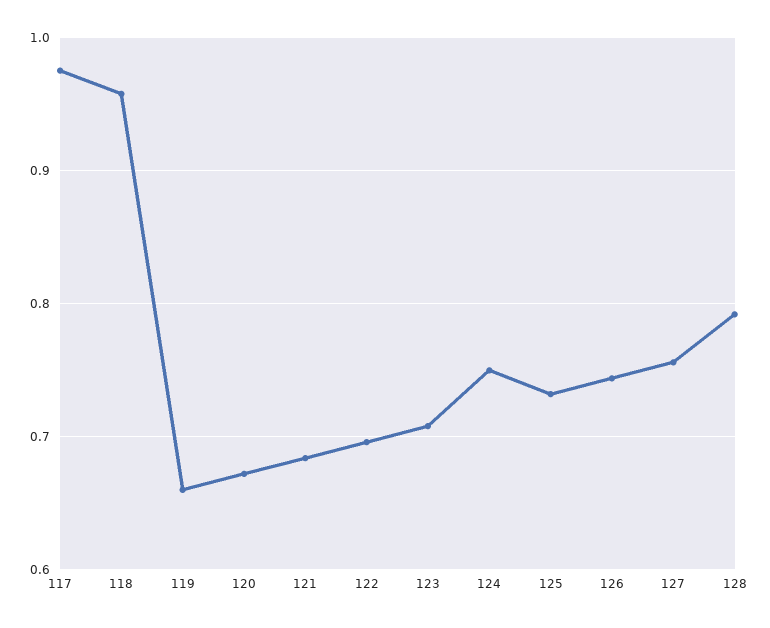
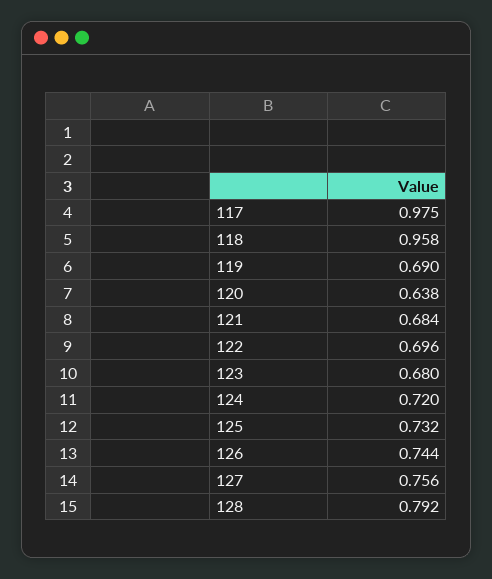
  {
    "117": 0.975,
    "118": 0.958,
-   "119": 0.66,
+   "119": 0.69,
-   "120": 0.67,
+   "120": 0.638,
    "121": 0.684,
    "122": 0.696,
-   "123": 0.71,
+   "123": 0.68,
-   "124": 0.75,
+   "124": 0.72,
    "125": 0.732,
    "126": 0.744,
    "127": 0.756,
    "128": 0.792
  }

